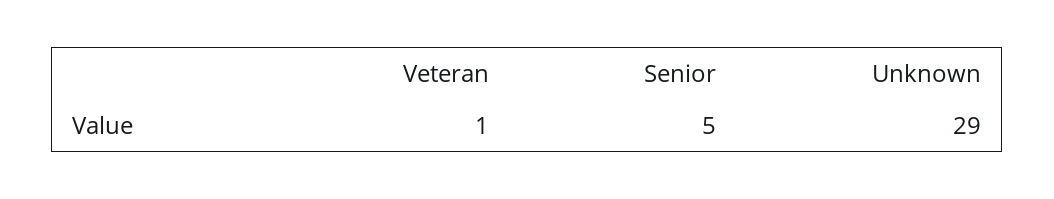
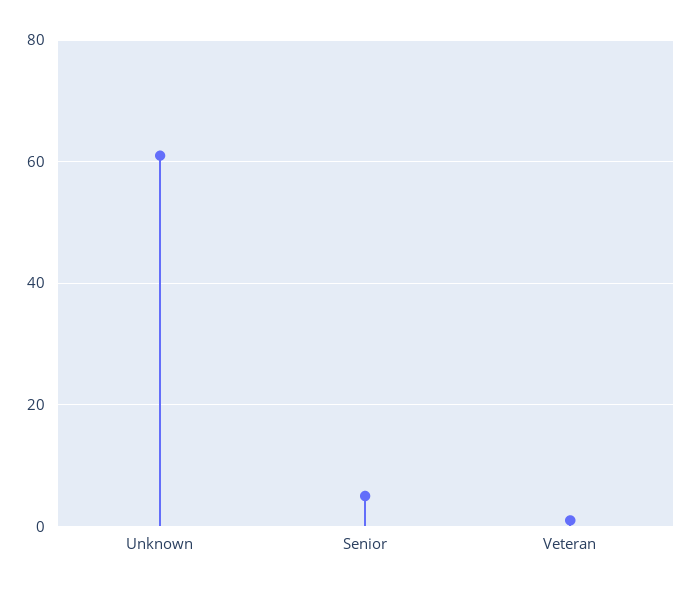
  {
    "Veteran": 1,
    "Senior": 5,
-   "Unknown": 29
+   "Unknown": 60
  }

